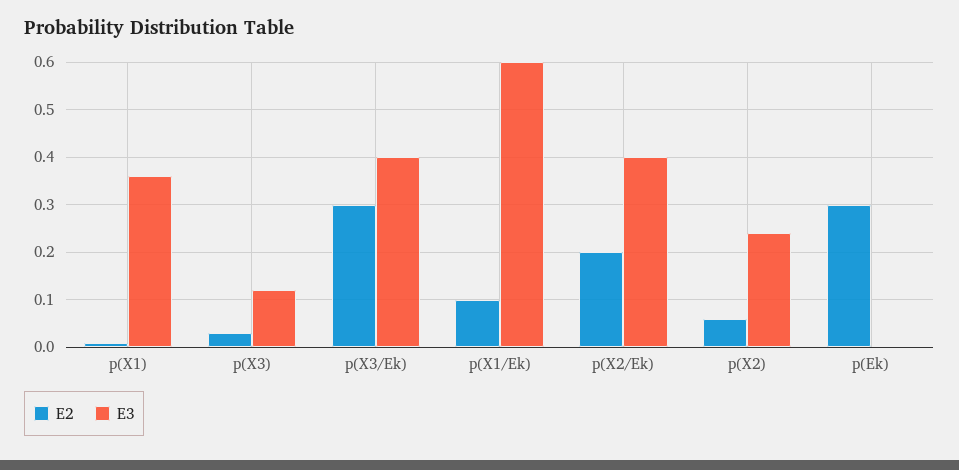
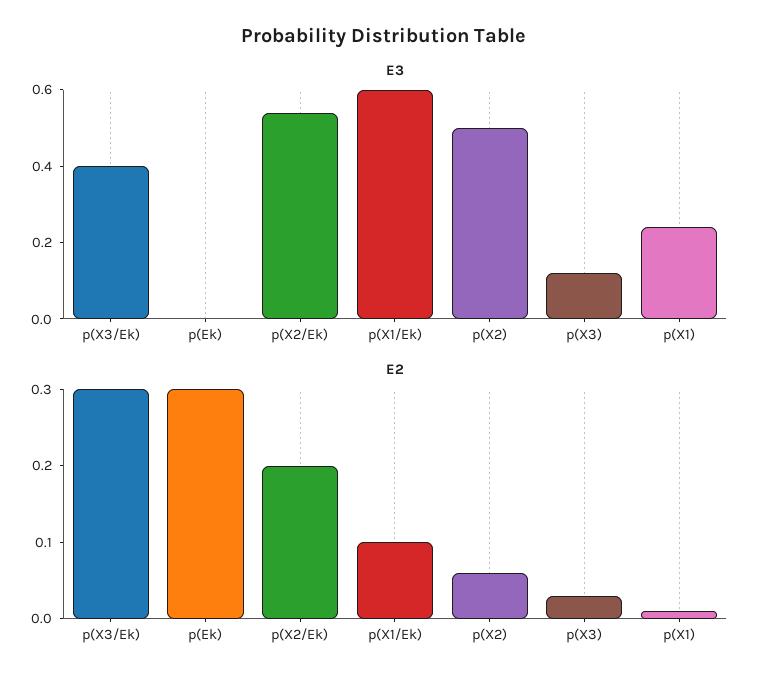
  {
    "E2": {
      "p(X1)": 0,
      "p(X3)": 0.05,
      "p(X3/Ek)": 0.3,
      "p(X1/Ek)": 0.1,
      "p(X2/Ek)": 0.2,
      "p(X2)": 0.05,
      "p(Ek)": 0.3
    },
    "E3": {
-     "p(X1)": 0.35,
+     "p(X1)": 0.25,
      "p(X3)": 0.1,
      "p(X3/Ek)": 0.4,
      "p(X1/Ek)": 0.6,
-     "p(X2/Ek)": 0.4,
+     "p(X2/Ek)": 0.55,
-     "p(X2)": 0.25,
+     "p(X2)": 0.5,
      "p(Ek)": 0
    }
  }

